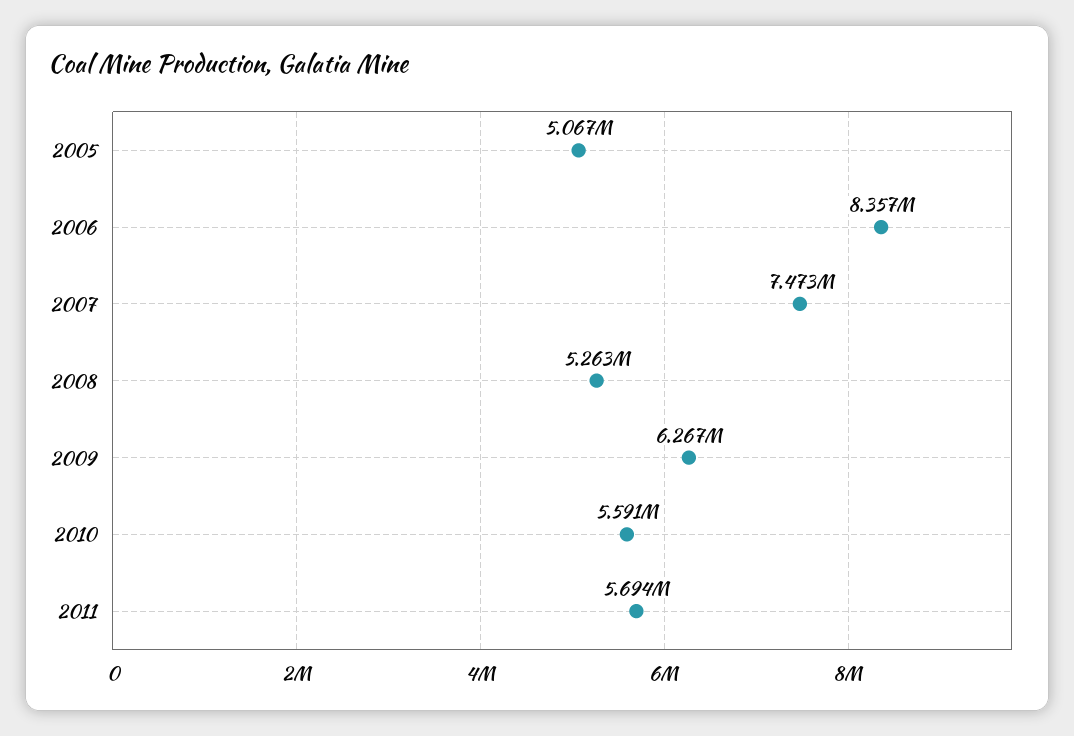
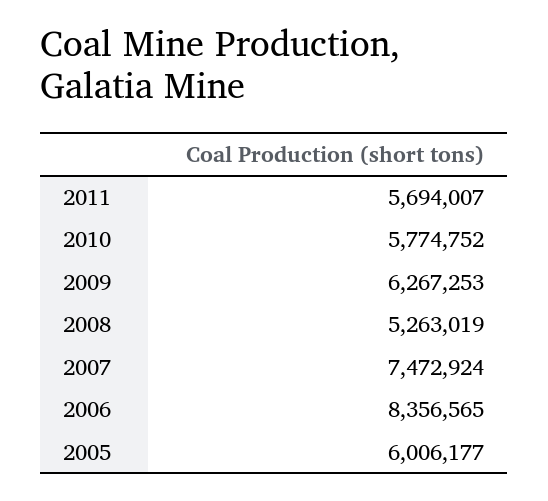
  {
-   "2005": 5067000,
+   "2005": 6006177,
    "2006": 8356565,
    "2007": 7472924,
    "2008": 5263019,
    "2009": 6267253,
-   "2010": 5591000,
+   "2010": 5774752,
    "2011": 5694007
  }

